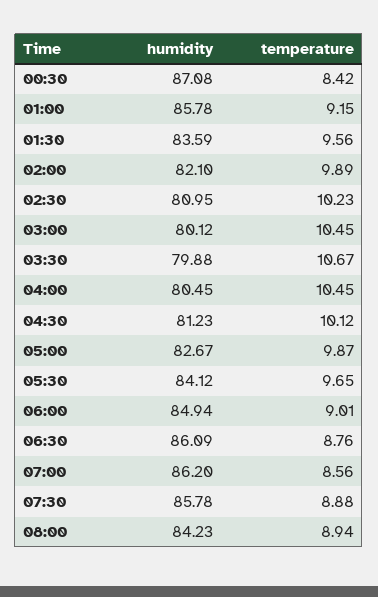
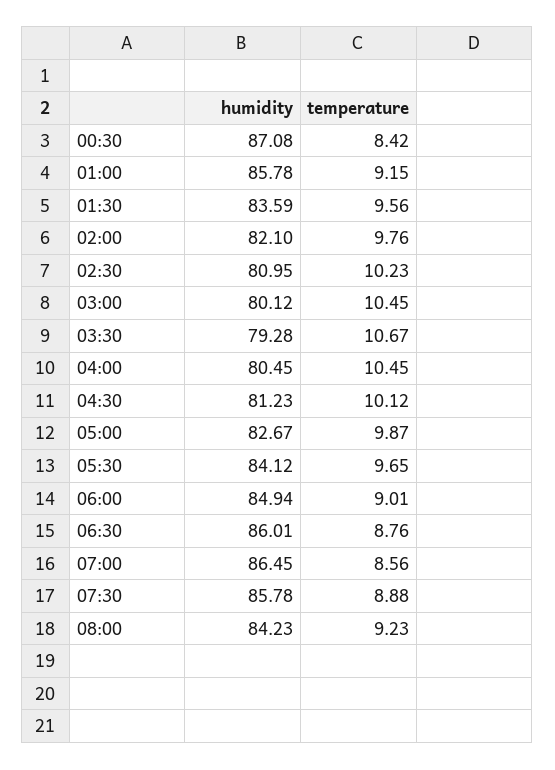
  {
    "humidity": {
      "00:30": 87.08,
      "01:00": 85.78,
      "01:30": 83.59,
      "02:00": 82.1,
      "02:30": 80.95,
      "03:00": 80.12,
-     "03:30": 79.88,
+     "03:30": 79.28,
      "04:00": 80.45,
      "04:30": 81.23,
      "05:00": 82.67,
      "05:30": 84.12,
      "06:00": 84.94,
-     "06:30": 86.09,
+     "06:30": 86.01,
-     "07:00": 86.2,
+     "07:00": 86.45,
      "07:30": 85.78,
      "08:00": 84.23
    },
    "temperature": {
      "00:30": 8.42,
      "01:00": 9.15,
      "01:30": 9.56,
-     "02:00": 9.89,
+     "02:00": 9.76,
      "02:30": 10.23,
      "03:00": 10.45,
      "03:30": 10.67,
      "04:00": 10.45,
      "04:30": 10.12,
      "05:00": 9.87,
      "05:30": 9.65,
      "06:00": 9.01,
      "06:30": 8.76,
      "07:00": 8.56,
      "07:30": 8.88,
-     "08:00": 8.94
+     "08:00": 9.23
    }
  }

